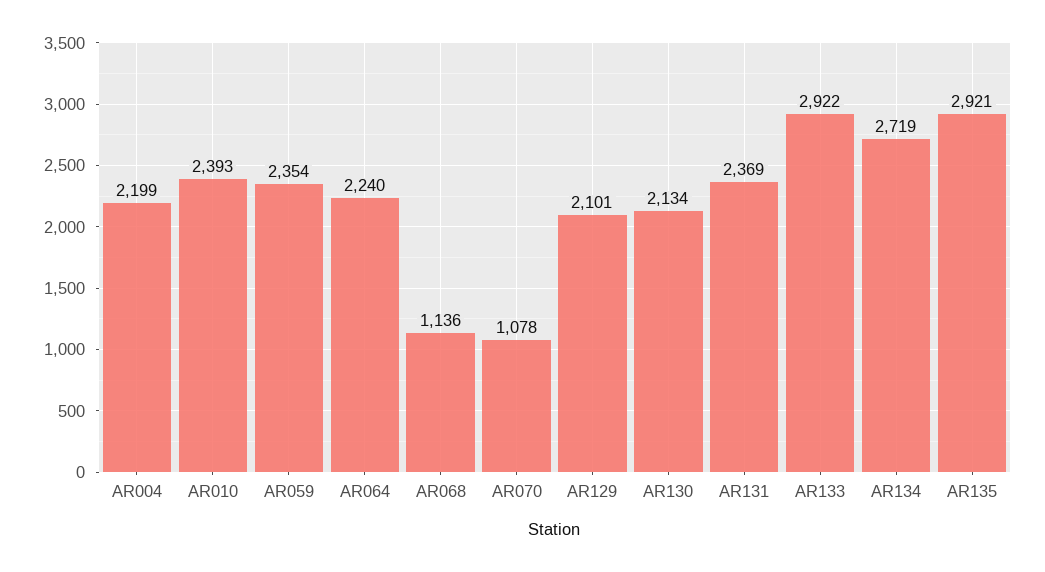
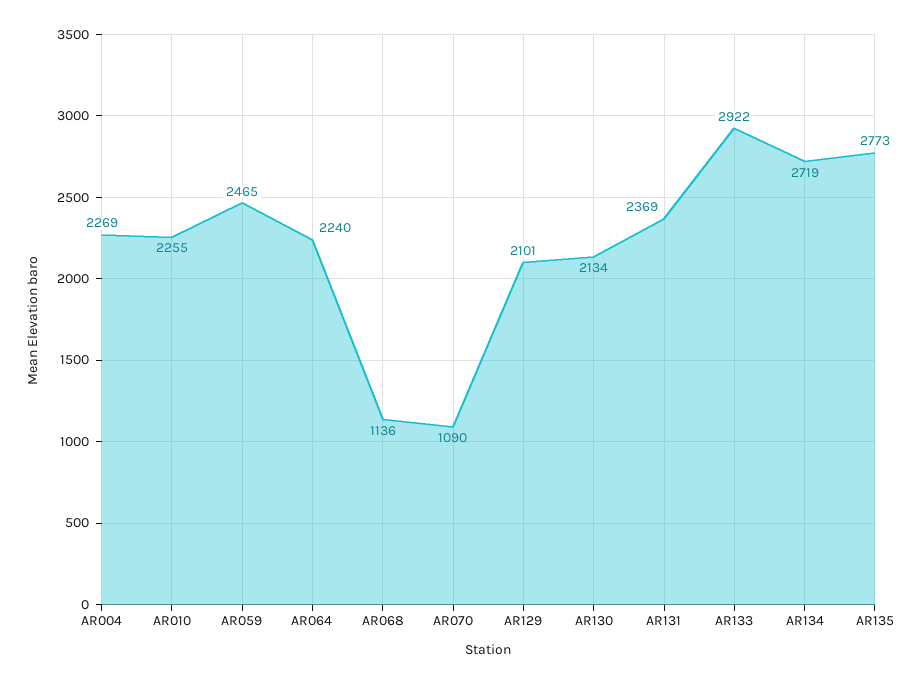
  {
-   "AR004": 2199,
+   "AR004": 2269,
-   "AR010": 2393,
+   "AR010": 2255,
-   "AR059": 2354,
+   "AR059": 2465,
    "AR064": 2240,
    "AR068": 1136,
-   "AR070": 1078,
+   "AR070": 1090,
    "AR129": 2101,
    "AR130": 2134,
    "AR131": 2369,
    "AR133": 2922,
    "AR134": 2719,
-   "AR135": 2921
+   "AR135": 2773
  }

